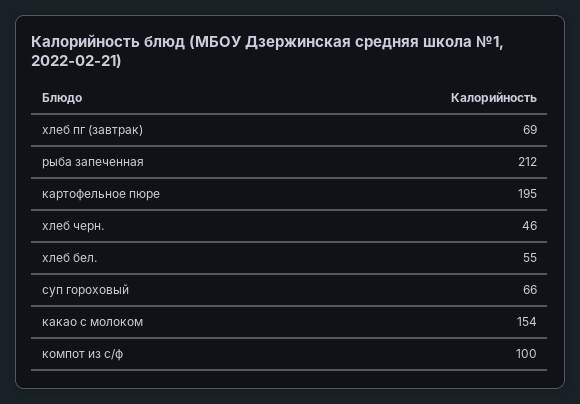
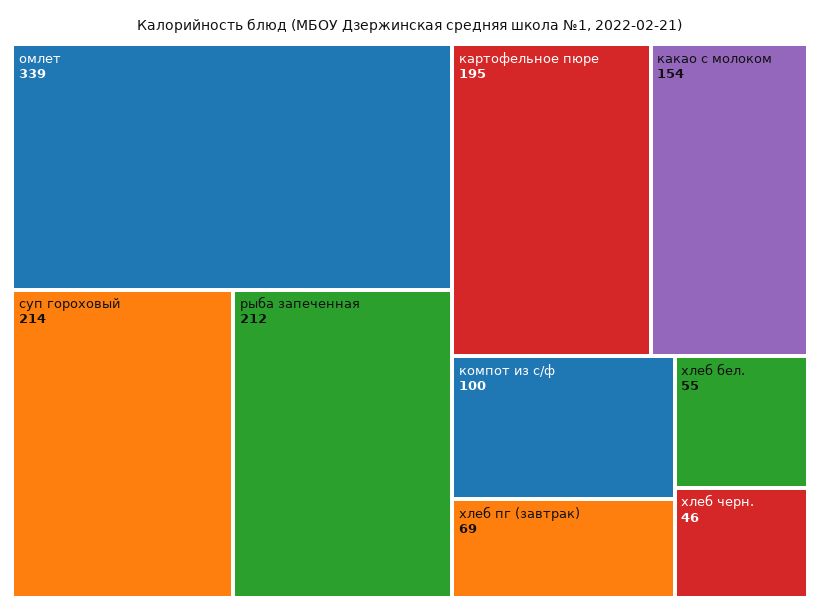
  {
    "хлеб пг (завтрак)": 69,
    "рыба запеченная": 212,
    "картофельное пюре": 195,
    "хлеб черн.": 46,
    "хлеб бел.": 55,
-   "суп гороховый": 66,
+   "суп гороховый": 214,
    "какао с молоком": 154,
-   "компот из с/ф": 100
+   "компот из с/ф": 100,
+   "омлет": 339
  }

